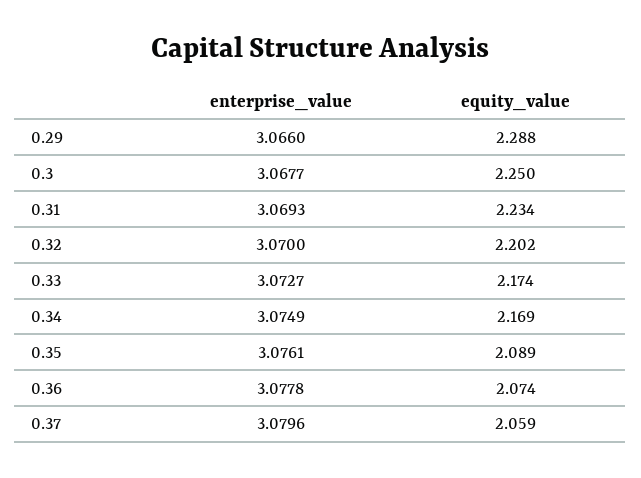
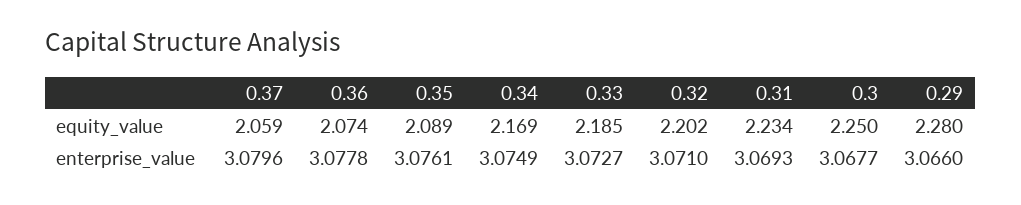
  {
    "enterprise_value": {
      "0.29": 3.066,
      "0.3": 3.0677,
      "0.31": 3.0693,
-     "0.32": 3.07,
+     "0.32": 3.071,
      "0.33": 3.0727,
      "0.34": 3.0749,
      "0.35": 3.0761,
      "0.36": 3.0778,
      "0.37": 3.0796
    },
    "equity_value": {
-     "0.29": 2.288,
+     "0.29": 2.28,
      "0.3": 2.25,
      "0.31": 2.234,
      "0.32": 2.202,
-     "0.33": 2.174,
+     "0.33": 2.185,
      "0.34": 2.169,
      "0.35": 2.089,
      "0.36": 2.074,
      "0.37": 2.059
    }
  }

